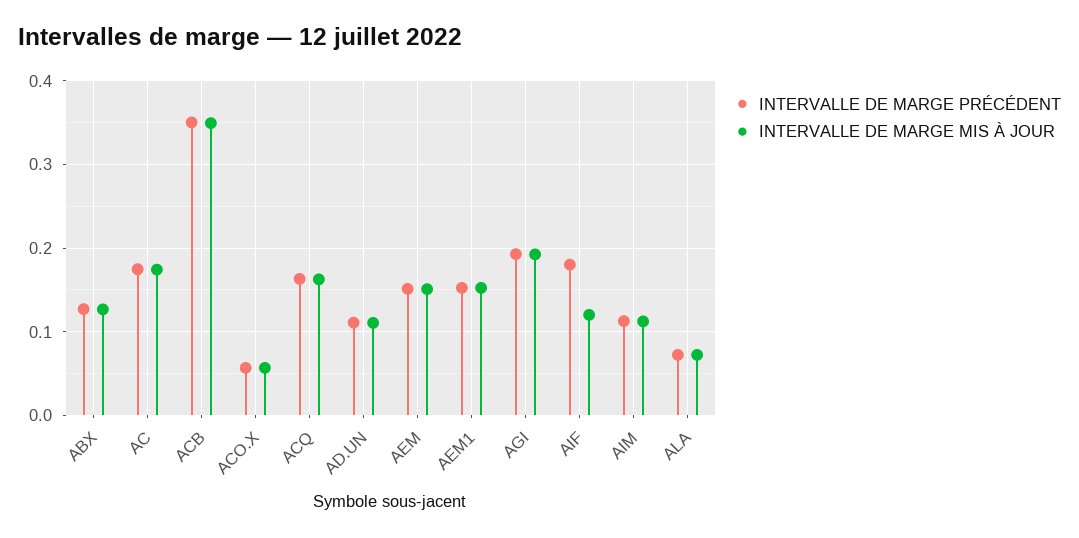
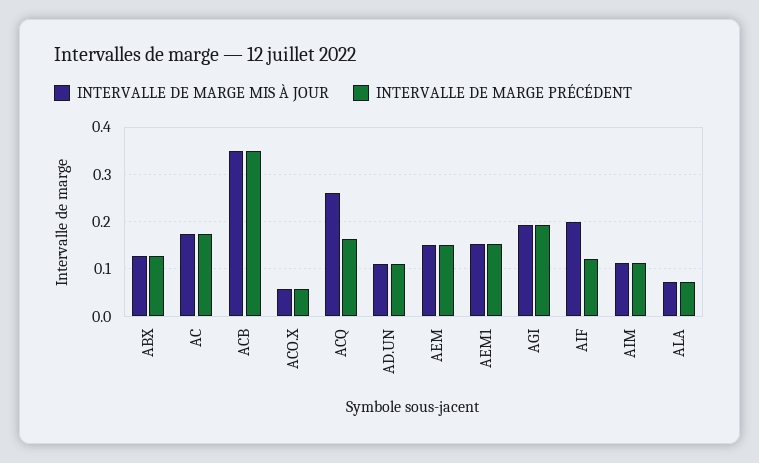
  {
    "INTERVALLE DE MARGE PRÉCÉDENT": {
      "ABX": 0.13,
      "AC": 0.17,
      "ACB": 0.35,
      "ACO.X": 0.06,
      "ACQ": 0.16,
      "AD.UN": 0.11,
      "AEM": 0.15,
      "AEM1": 0.15,
      "AGI": 0.19,
-     "AIF": 0.18,
+     "AIF": 0.12,
      "AIM": 0.11,
      "ALA": 0.07
    },
    "INTERVALLE DE MARGE MIS À JOUR": {
      "ABX": 0.13,
      "AC": 0.17,
      "ACB": 0.35,
      "ACO.X": 0.06,
-     "ACQ": 0.16,
+     "ACQ": 0.26,
      "AD.UN": 0.11,
      "AEM": 0.15,
      "AEM1": 0.15,
      "AGI": 0.19,
-     "AIF": 0.12,
+     "AIF": 0.2,
      "AIM": 0.11,
      "ALA": 0.07
    }
  }

